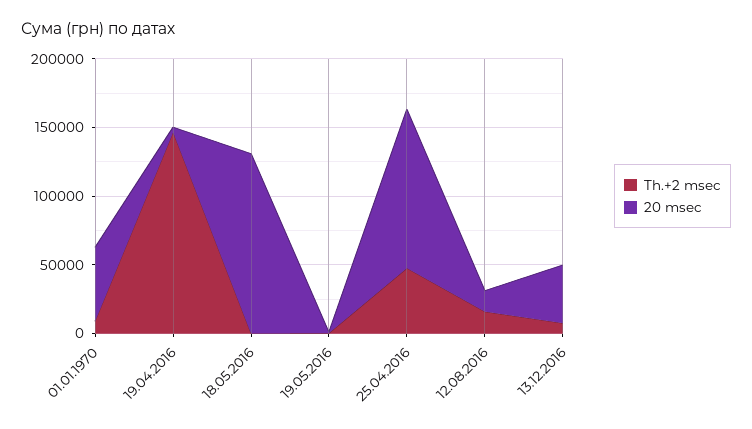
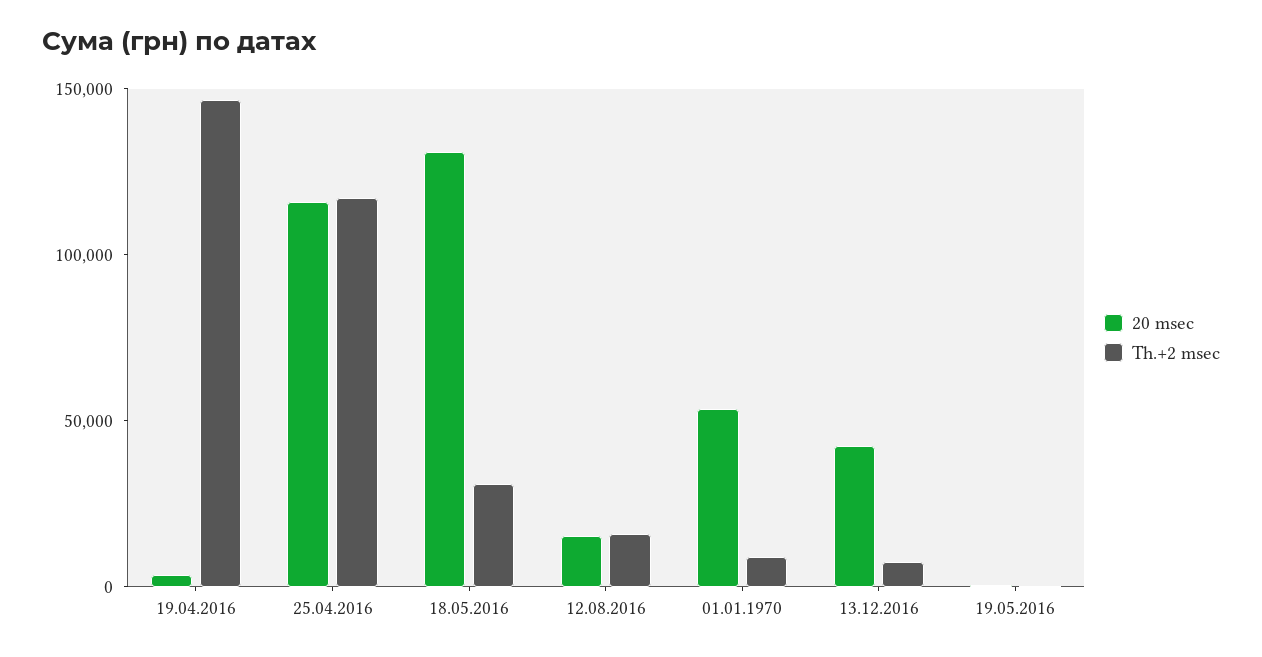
  {
    "Th.+2 msec": {
      "01.01.1970": 10000,
      "19.04.2016": 150000,
-     "18.05.2016": 0,
+     "18.05.2016": 30000,
      "19.05.2016": 0,
-     "25.04.2016": 50000,
+     "25.04.2016": 120000,
      "12.08.2016": 20000,
      "13.12.2016": 10000
    },
    "20 msec": {
      "01.01.1970": 50000,
      "19.04.2016": 0,
      "18.05.2016": 130000,
      "19.05.2016": 0,
      "25.04.2016": 120000,
      "12.08.2016": 20000,
      "13.12.2016": 40000
    }
  }

